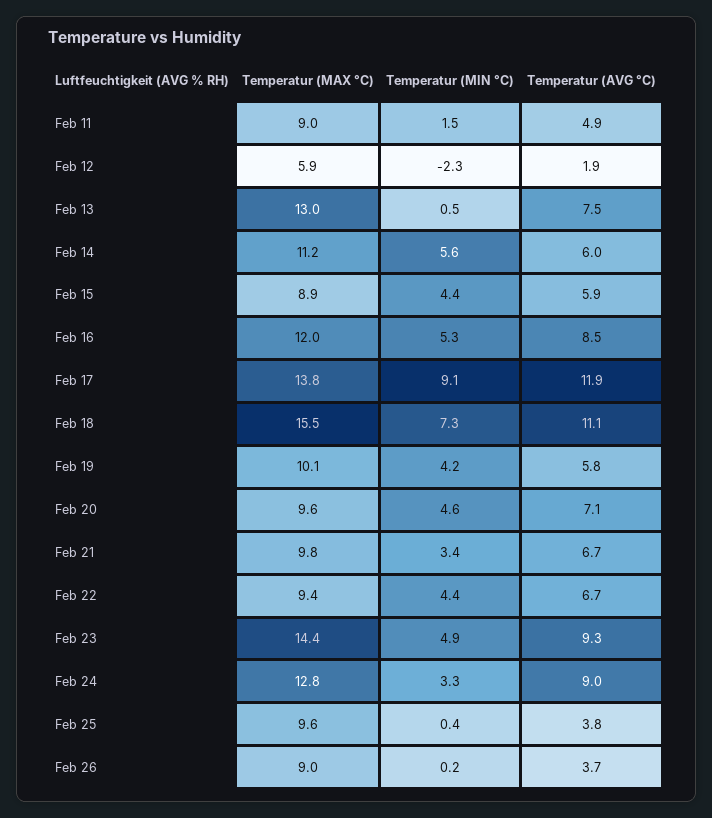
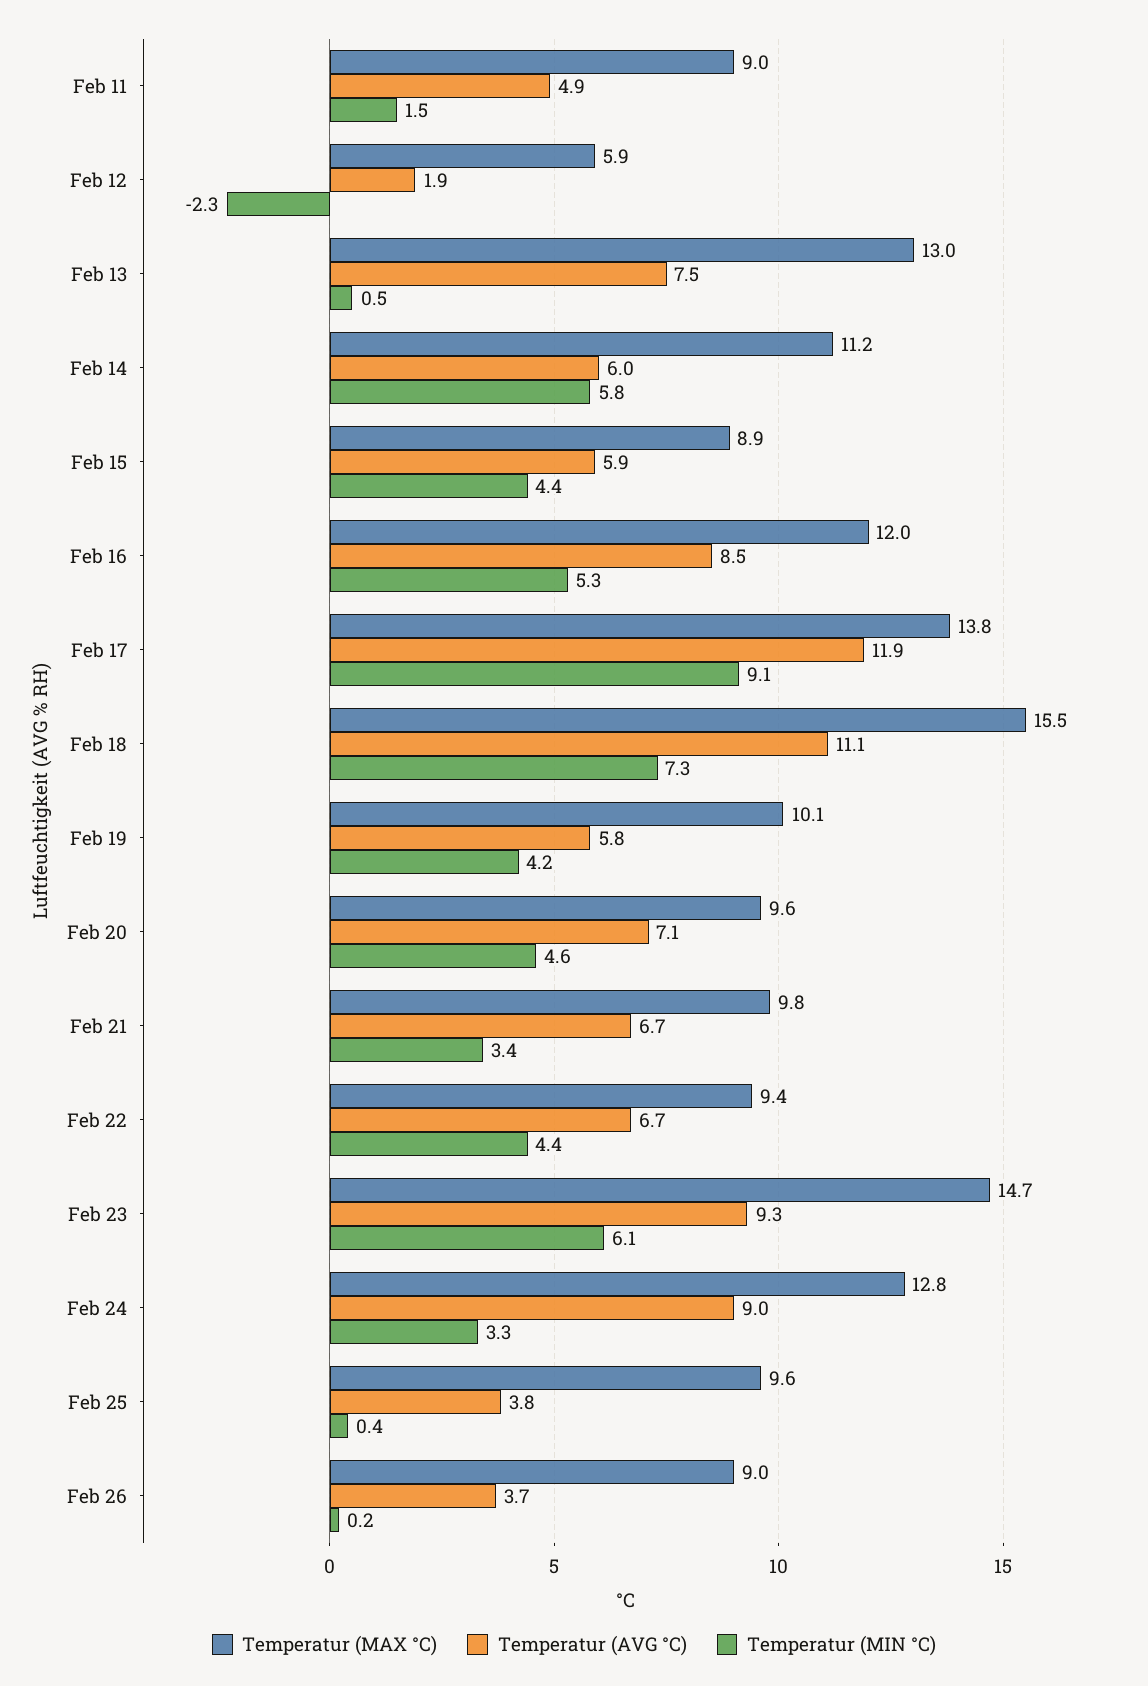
  {
    "Temperatur (MAX °C)": {
      "Feb 11": 9,
      "Feb 12": 5.9,
      "Feb 13": 13,
      "Feb 14": 11.2,
      "Feb 15": 8.9,
      "Feb 16": 12,
      "Feb 17": 13.8,
      "Feb 18": 15.5,
      "Feb 19": 10.1,
      "Feb 20": 9.6,
      "Feb 21": 9.8,
      "Feb 22": 9.4,
-     "Feb 23": 14.4,
+     "Feb 23": 14.7,
      "Feb 24": 12.8,
      "Feb 25": 9.6,
      "Feb 26": 9
    },
    "Temperatur (MIN °C)": {
      "Feb 11": 1.5,
      "Feb 12": -2.3,
      "Feb 13": 0.5,
-     "Feb 14": 5.6,
+     "Feb 14": 5.8,
      "Feb 15": 4.4,
      "Feb 16": 5.3,
      "Feb 17": 9.1,
      "Feb 18": 7.3,
      "Feb 19": 4.2,
      "Feb 20": 4.6,
      "Feb 21": 3.4,
      "Feb 22": 4.4,
-     "Feb 23": 4.9,
+     "Feb 23": 6.1,
      "Feb 24": 3.3,
      "Feb 25": 0.4,
      "Feb 26": 0.2
    },
    "Temperatur (AVG °C)": {
      "Feb 11": 4.9,
      "Feb 12": 1.9,
      "Feb 13": 7.5,
      "Feb 14": 6,
      "Feb 15": 5.9,
      "Feb 16": 8.5,
      "Feb 17": 11.9,
      "Feb 18": 11.1,
      "Feb 19": 5.8,
      "Feb 20": 7.1,
      "Feb 21": 6.7,
      "Feb 22": 6.7,
      "Feb 23": 9.3,
      "Feb 24": 9,
      "Feb 25": 3.8,
      "Feb 26": 3.7
    }
  }

